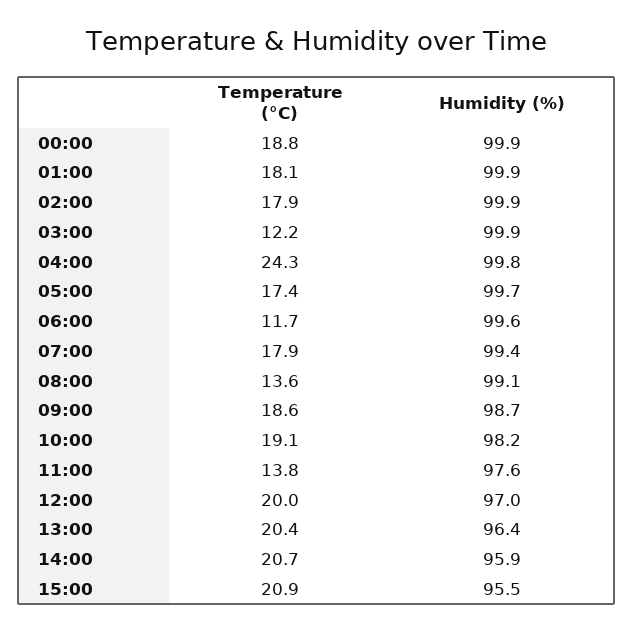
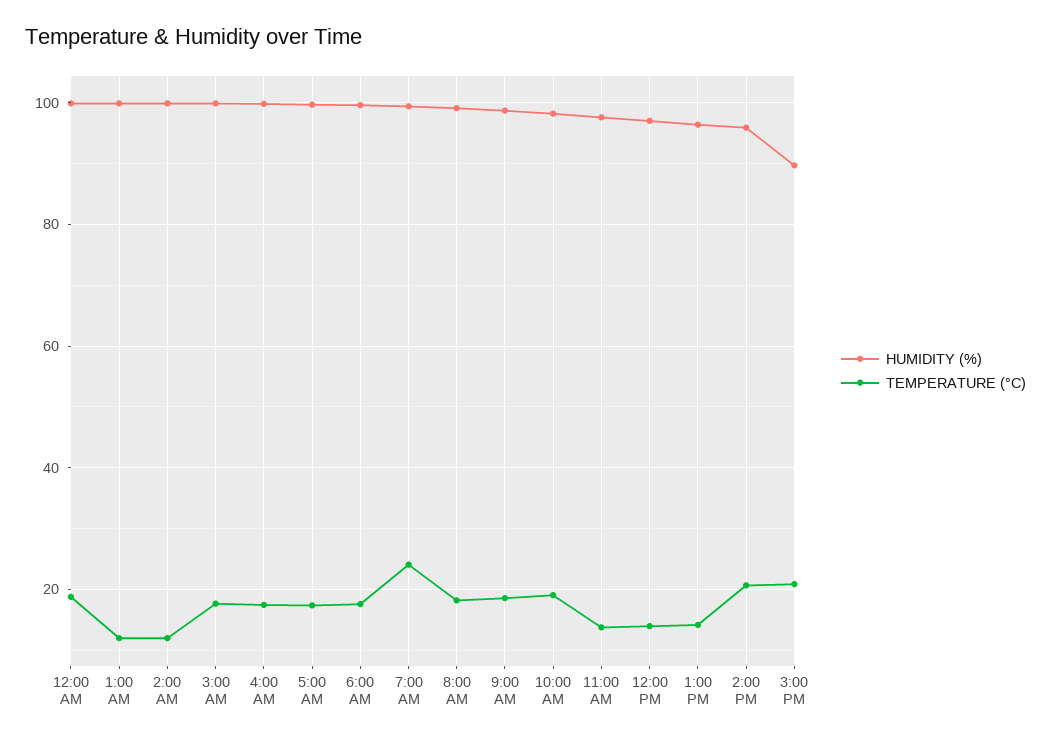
  {
    "Temperature (°C)": {
      "00:00": 18.8,
-     "01:00": 18.1,
+     "01:00": 12,
-     "02:00": 17.9,
+     "02:00": 12,
-     "03:00": 12.2,
+     "03:00": 18,
-     "04:00": 24.3,
+     "04:00": 18,
      "05:00": 17.4,
-     "06:00": 11.7,
+     "06:00": 18,
-     "07:00": 17.9,
+     "07:00": 24,
-     "08:00": 13.6,
+     "08:00": 18,
      "09:00": 18.6,
      "10:00": 19.1,
      "11:00": 13.8,
-     "12:00": 20,
+     "12:00": 14,
-     "13:00": 20.4,
+     "13:00": 14,
      "14:00": 20.7,
      "15:00": 20.9
    },
    "Humidity (%)": {
      "00:00": 99.9,
      "01:00": 99.9,
      "02:00": 99.9,
      "03:00": 99.9,
      "04:00": 99.8,
      "05:00": 99.7,
      "06:00": 99.6,
      "07:00": 99.4,
      "08:00": 99.1,
      "09:00": 98.7,
      "10:00": 98.2,
      "11:00": 97.6,
      "12:00": 97,
      "13:00": 96.4,
      "14:00": 95.9,
-     "15:00": 95.5
+     "15:00": 90
    }
  }

